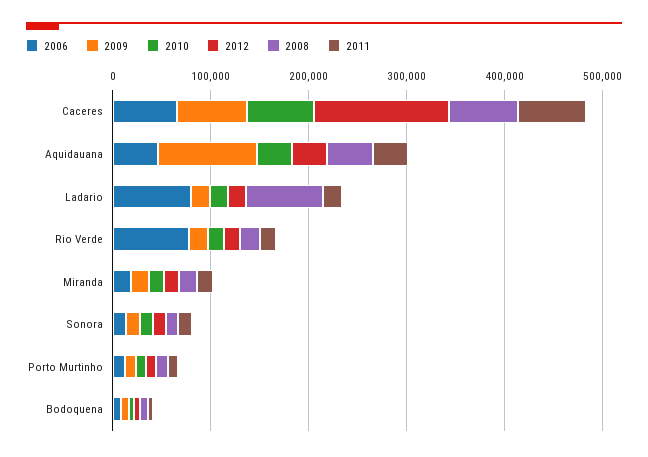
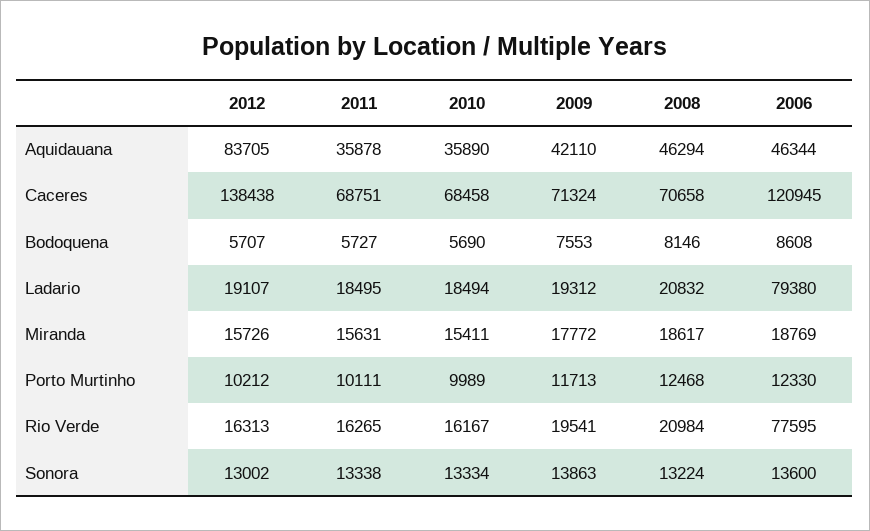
  {
    "2006": {
-     "Caceres": 60000,
+     "Caceres": 120945,
      "Aquidauana": 46344,
      "Ladario": 79380,
      "Rio Verde": 77595,
      "Miranda": 18769,
      "Sonora": 13600,
      "Porto Murtinho": 12330,
      "Bodoquena": 8608
    },
    "2009": {
      "Caceres": 71324,
-     "Aquidauana": 100000,
+     "Aquidauana": 42110,
      "Ladario": 19312,
      "Rio Verde": 19541,
      "Miranda": 17772,
      "Sonora": 13863,
      "Porto Murtinho": 11713,
      "Bodoquena": 7553
    },
    "2010": {
      "Caceres": 68458,
      "Aquidauana": 35890,
      "Ladario": 18494,
      "Rio Verde": 16167,
      "Miranda": 15411,
      "Sonora": 13334,
      "Porto Murtinho": 9989,
      "Bodoquena": 5690
    },
    "2012": {
      "Caceres": 138438,
-     "Aquidauana": 40000,
+     "Aquidauana": 83705,
      "Ladario": 19107,
      "Rio Verde": 16313,
      "Miranda": 15726,
      "Sonora": 13002,
      "Porto Murtinho": 10212,
      "Bodoquena": 5707
    },
    "2008": {
      "Caceres": 70658,
      "Aquidauana": 46294,
-     "Ladario": 80000,
+     "Ladario": 20832,
      "Rio Verde": 20984,
      "Miranda": 18617,
      "Sonora": 13224,
      "Porto Murtinho": 12468,
      "Bodoquena": 8146
    },
    "2011": {
      "Caceres": 68751,
      "Aquidauana": 35878,
      "Ladario": 18495,
      "Rio Verde": 16265,
      "Miranda": 15631,
      "Sonora": 13338,
      "Porto Murtinho": 10111,
      "Bodoquena": 5727
    }
  }

